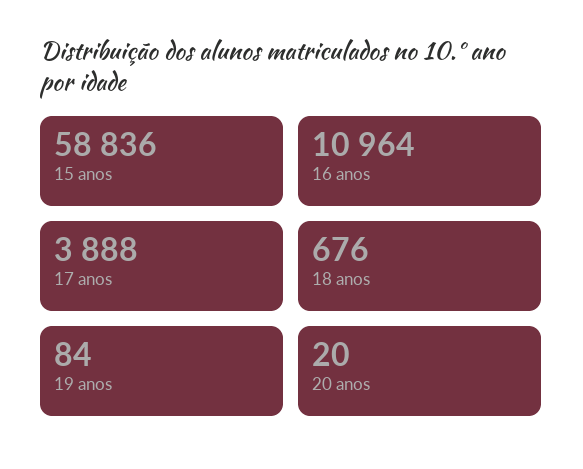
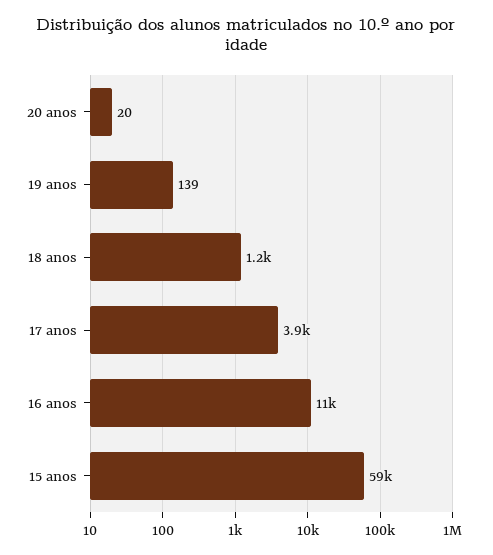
  {
    "15 anos": 58836,
    "16 anos": 10964,
    "17 anos": 3888,
-   "18 anos": 676,
+   "18 anos": 1200,
-   "19 anos": 84,
+   "19 anos": 139,
    "20 anos": 20
  }

